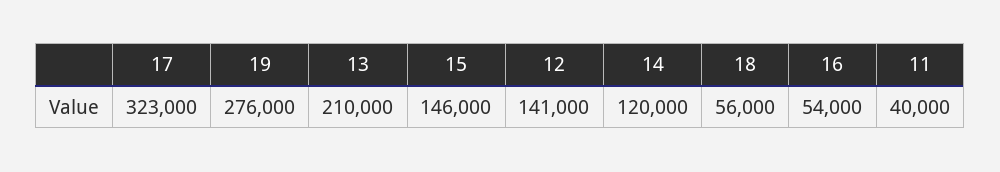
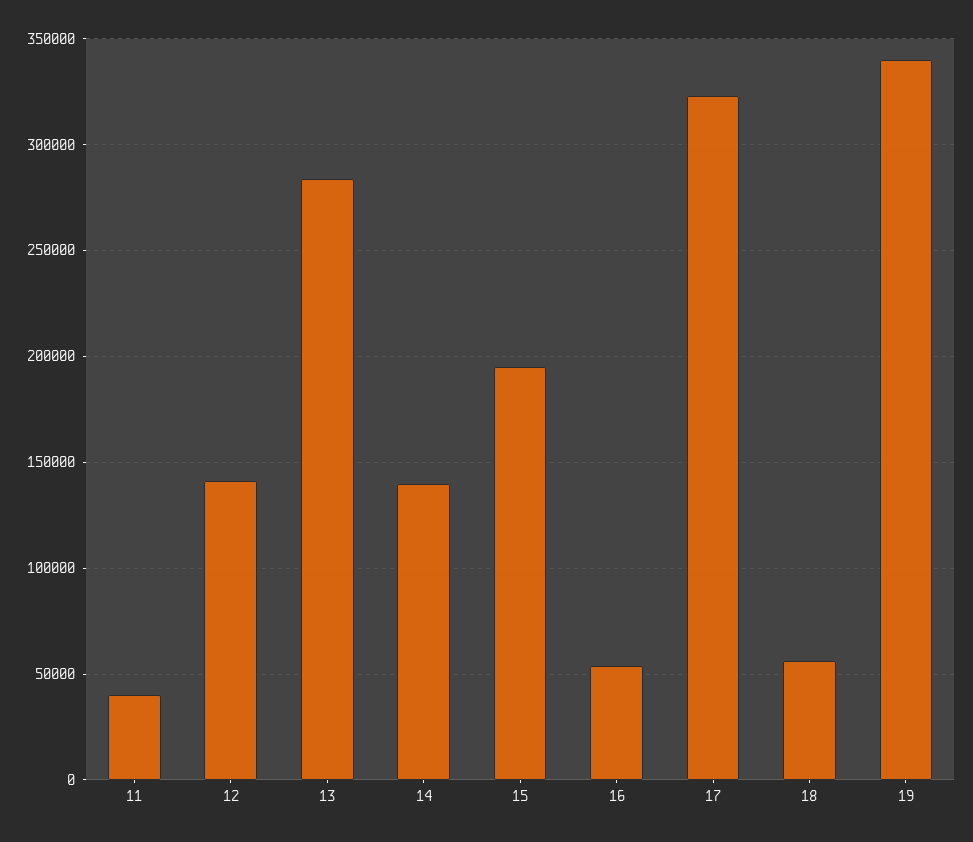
  {
    "17": 323000,
-   "19": 276000,
+   "19": 340000,
-   "13": 210000,
+   "13": 285000,
-   "15": 146000,
+   "15": 195000,
    "12": 141000,
-   "14": 120000,
+   "14": 140000,
    "18": 56000,
    "16": 54000,
    "11": 40000
  }

